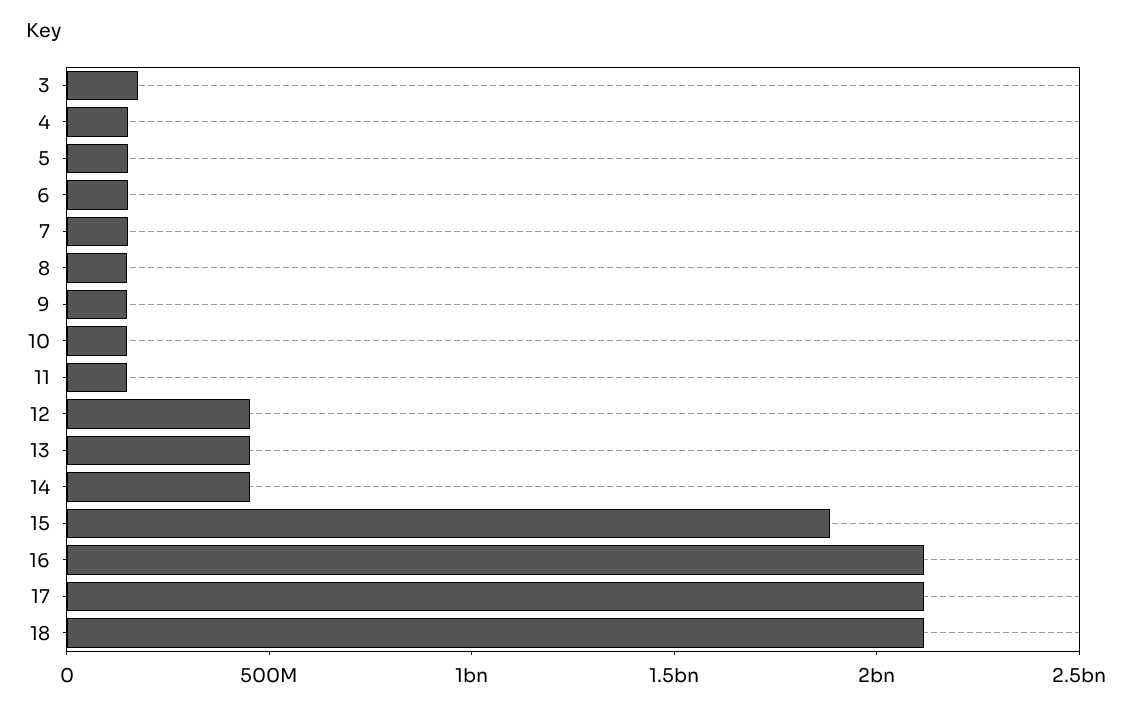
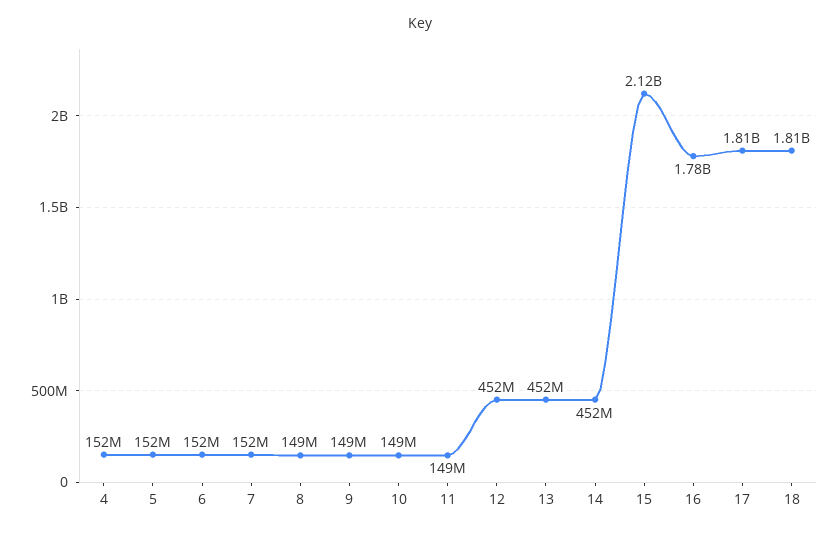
  {
-   "3": 200000000,
    "4": 152000000,
    "5": 152000000,
    "6": 152000000,
    "7": 152000000,
    "8": 149000000,
    "9": 149000000,
    "10": 149000000,
    "11": 149000000,
    "12": 452000000,
    "13": 452000000,
    "14": 452000000,
-   "15": 1900000000,
+   "15": 2120000000,
-   "16": 2100000000,
+   "16": 1780000000,
-   "17": 2100000000,
+   "17": 1810000000,
-   "18": 2100000000
+   "18": 1810000000
  }

